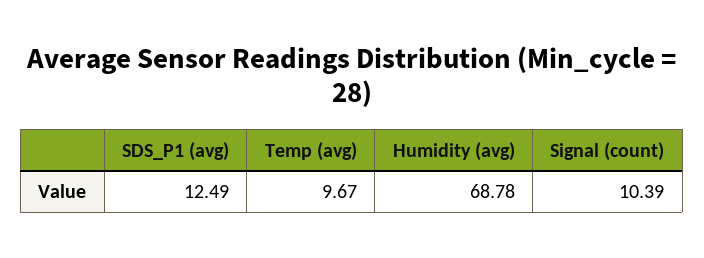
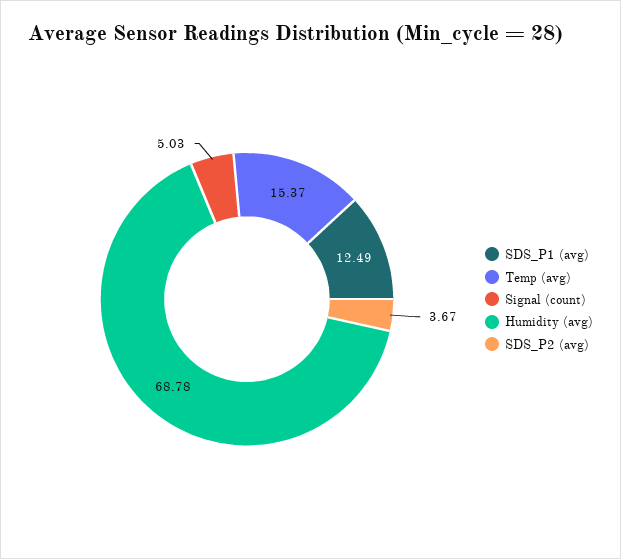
  {
    "SDS_P1 (avg)": 12.49,
-   "Temp (avg)": 9.67,
+   "Temp (avg)": 15.37,
    "Humidity (avg)": 68.78,
-   "Signal (count)": 10.39
+   "Signal (count)": 5.03,
+   "SDS_P2 (avg)": 3.67
  }

